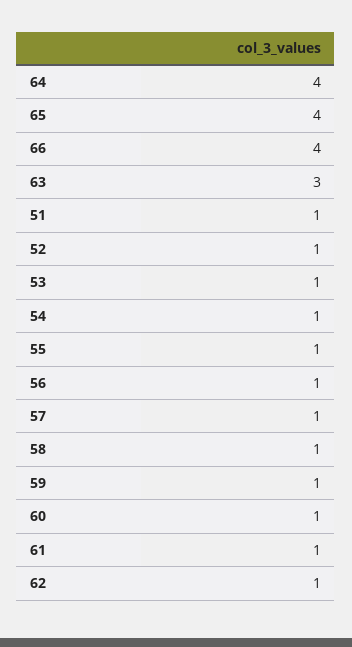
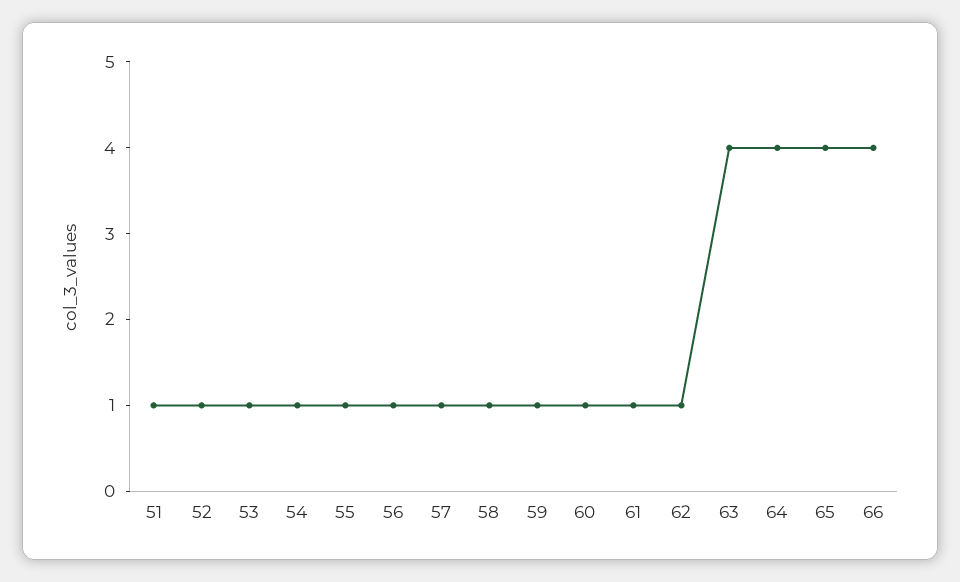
  {
    "64": 4,
    "65": 4,
    "66": 4,
-   "63": 3,
+   "63": 4,
    "51": 1,
    "52": 1,
    "53": 1,
    "54": 1,
    "55": 1,
    "56": 1,
    "57": 1,
    "58": 1,
    "59": 1,
    "60": 1,
    "61": 1,
    "62": 1
  }

